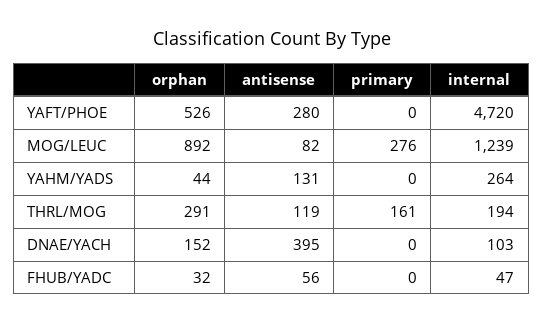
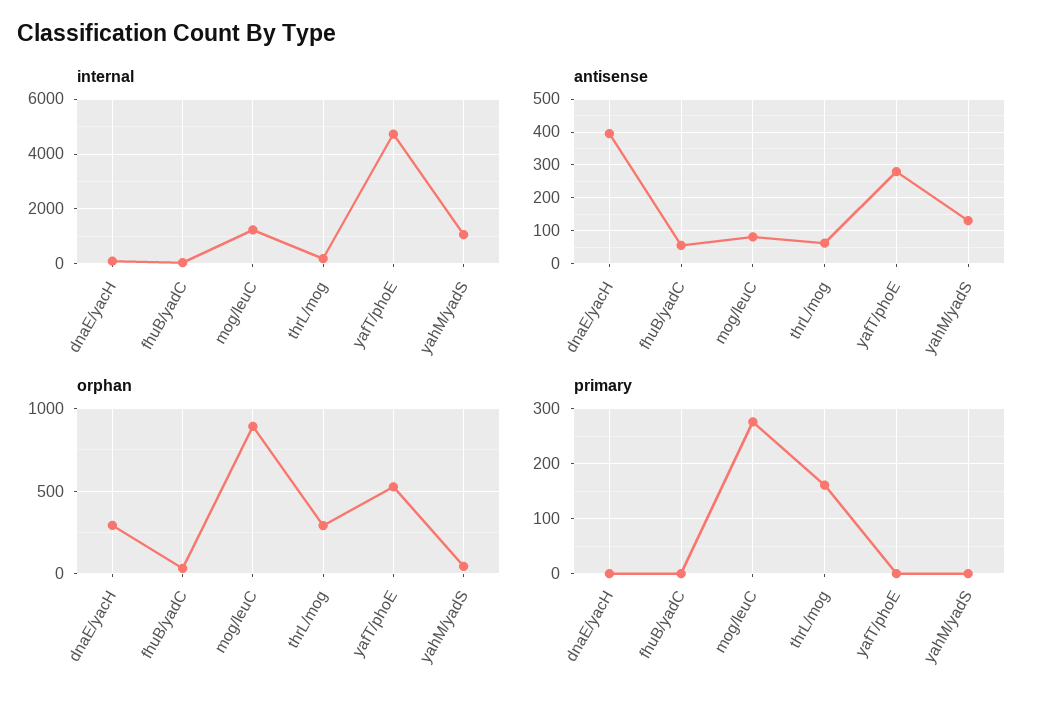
  {
    "orphan": {
      "YAFT/PHOE": 526,
      "MOG/LEUC": 892,
      "YAHM/YADS": 44,
      "THRL/MOG": 291,
-     "DNAE/YACH": 152,
+     "DNAE/YACH": 300,
      "FHUB/YADC": 32
    },
    "antisense": {
      "YAFT/PHOE": 280,
      "MOG/LEUC": 82,
      "YAHM/YADS": 131,
-     "THRL/MOG": 119,
+     "THRL/MOG": 60,
      "DNAE/YACH": 395,
      "FHUB/YADC": 56
    },
    "primary": {
      "YAFT/PHOE": 0,
      "MOG/LEUC": 276,
      "YAHM/YADS": 0,
      "THRL/MOG": 161,
      "DNAE/YACH": 0,
      "FHUB/YADC": 0
    },
    "internal": {
      "YAFT/PHOE": 4720,
      "MOG/LEUC": 1239,
-     "YAHM/YADS": 264,
+     "YAHM/YADS": 1000,
      "THRL/MOG": 194,
      "DNAE/YACH": 103,
      "FHUB/YADC": 47
    }
  }

